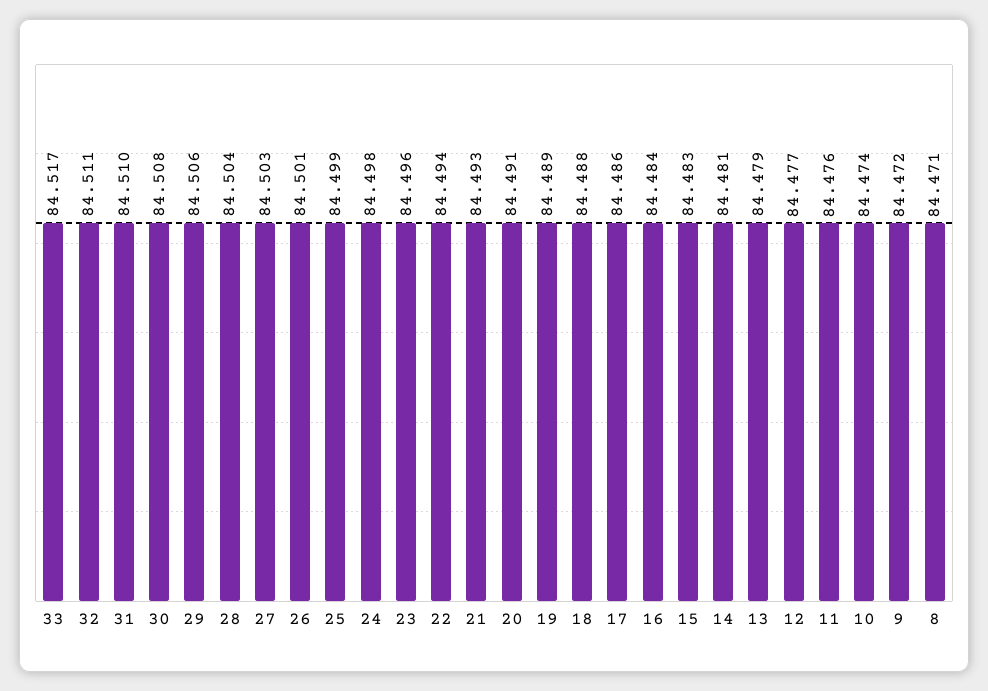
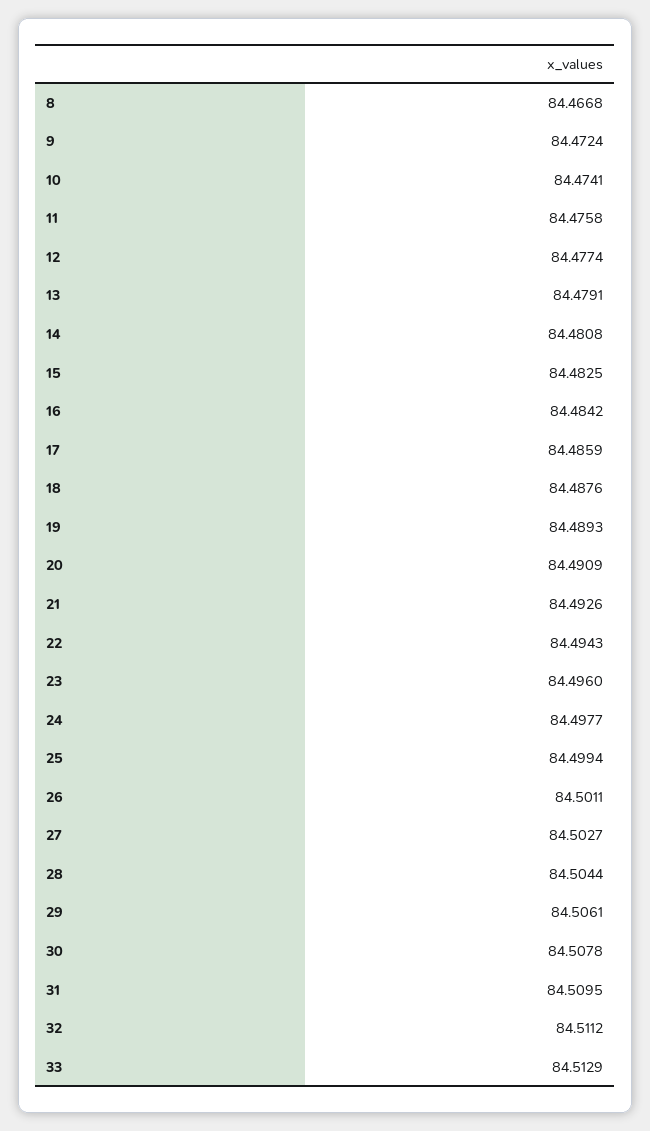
  {
-   "33": 84.517,
+   "33": 84.5129,
    "32": 84.5112,
    "31": 84.5095,
    "30": 84.5078,
    "29": 84.5061,
    "28": 84.5044,
    "27": 84.5027,
    "26": 84.5011,
    "25": 84.4994,
    "24": 84.4977,
    "23": 84.496,
    "22": 84.4943,
    "21": 84.4926,
    "20": 84.4909,
    "19": 84.4893,
    "18": 84.4876,
    "17": 84.4859,
    "16": 84.4842,
    "15": 84.4825,
    "14": 84.4808,
    "13": 84.4791,
    "12": 84.4774,
    "11": 84.4758,
    "10": 84.4741,
    "9": 84.4724,
-   "8": 84.471
+   "8": 84.4668
  }

